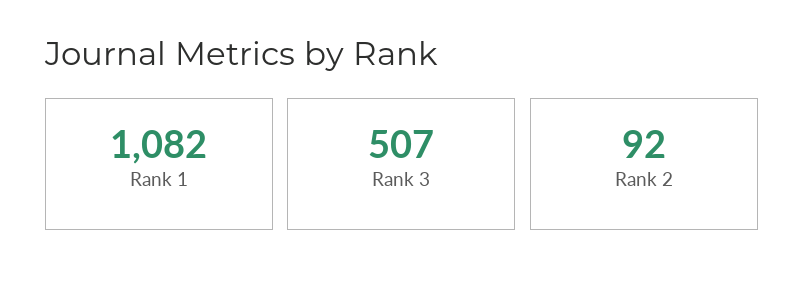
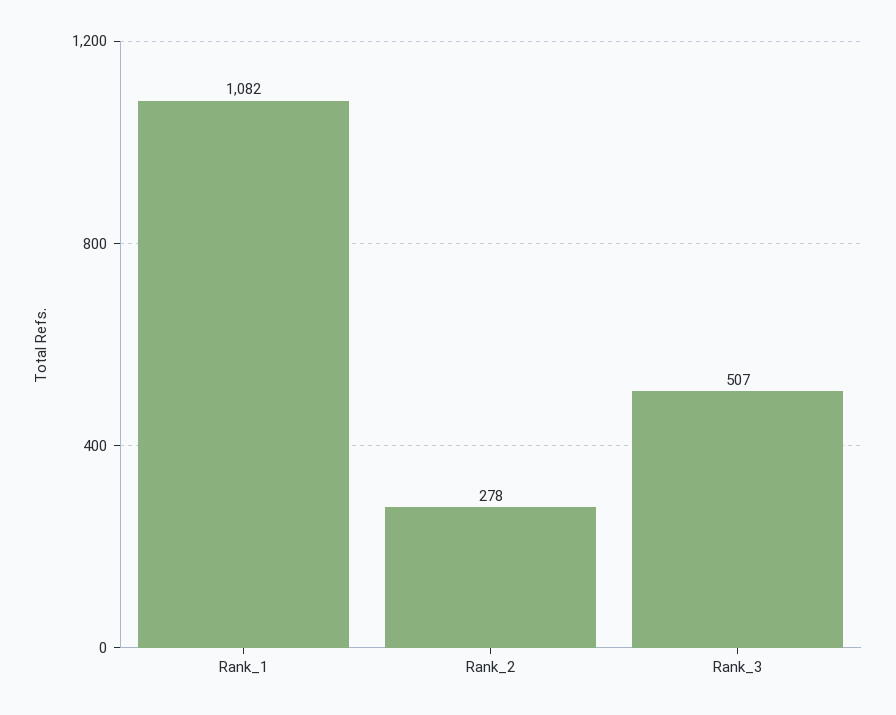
  {
    "Rank 1": 1082,
    "Rank 3": 507,
-   "Rank 2": 92
+   "Rank 2": 278
  }

